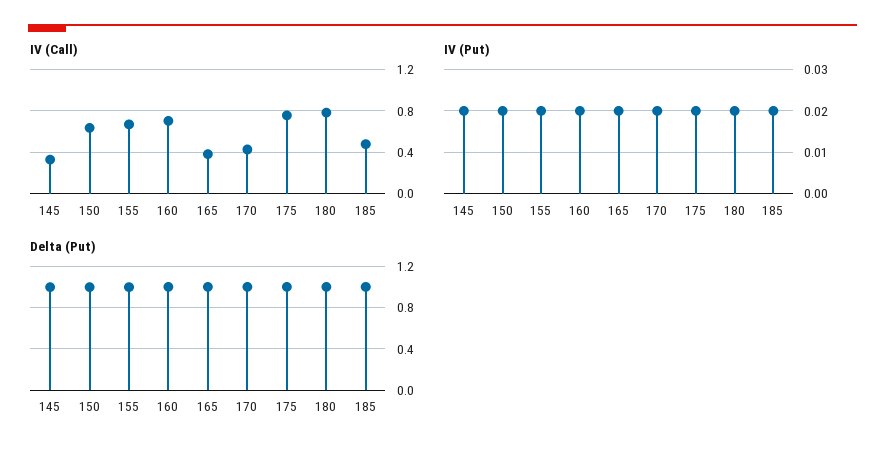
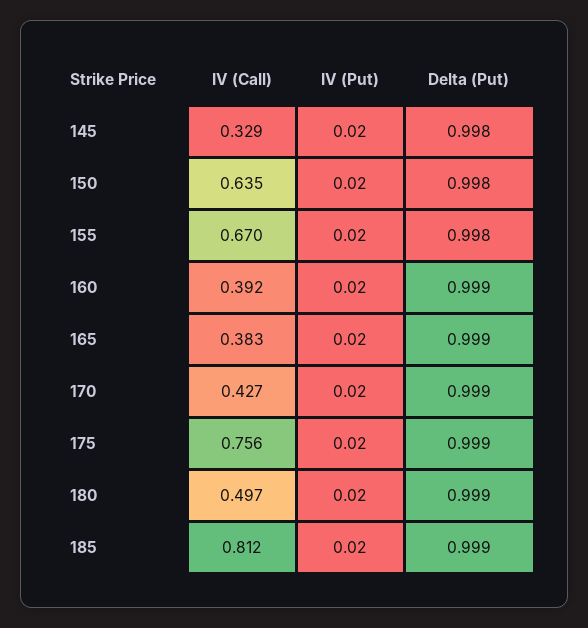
  {
    "IV (Call)": {
      "145": 0.329,
      "150": 0.635,
      "155": 0.67,
-     "160": 0.7,
+     "160": 0.392,
      "165": 0.383,
      "170": 0.427,
      "175": 0.756,
-     "180": 0.8,
+     "180": 0.497,
-     "185": 0.5
+     "185": 0.812
    },
    "IV (Put)": {
      "145": 0.02,
      "150": 0.02,
      "155": 0.02,
      "160": 0.02,
      "165": 0.02,
      "170": 0.02,
      "175": 0.02,
      "180": 0.02,
      "185": 0.02
    },
    "Delta (Put)": {
      "145": 0.998,
      "150": 0.998,
      "155": 0.998,
      "160": 0.999,
      "165": 0.999,
      "170": 0.999,
      "175": 0.999,
      "180": 0.999,
      "185": 0.999
    }
  }

